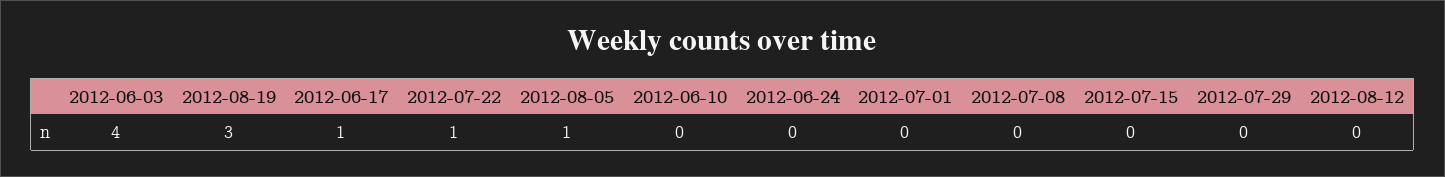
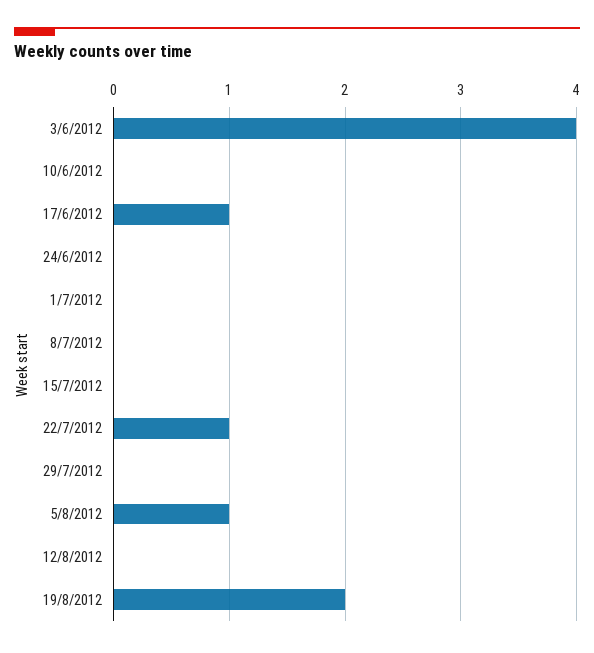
  {
    "2012-06-03": 4,
-   "2012-08-19": 3,
+   "2012-08-19": 2,
    "2012-06-17": 1,
    "2012-07-22": 1,
    "2012-08-05": 1,
    "2012-06-10": 0,
    "2012-06-24": 0,
    "2012-07-01": 0,
    "2012-07-08": 0,
    "2012-07-15": 0,
    "2012-07-29": 0,
    "2012-08-12": 0
  }

